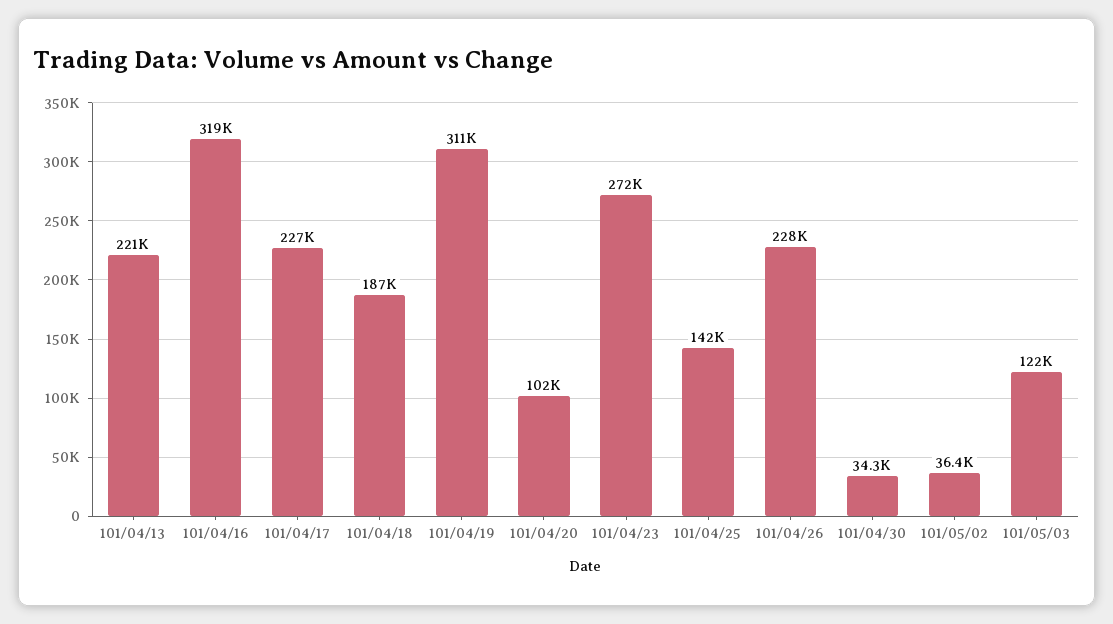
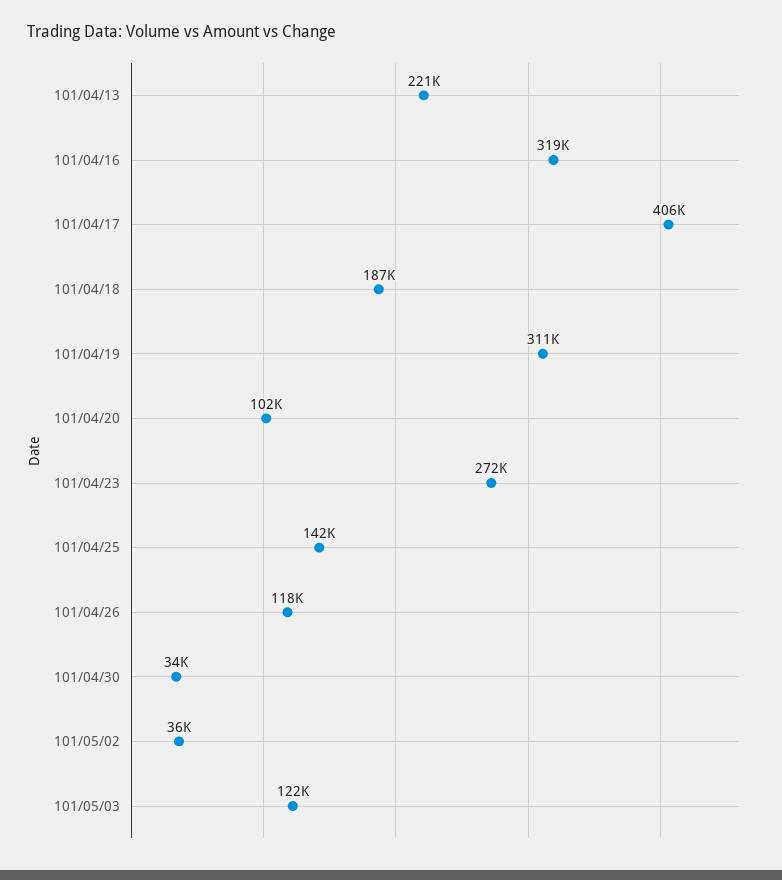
  {
    "101/04/13": 221000,
    "101/04/16": 319000,
-   "101/04/17": 227000,
+   "101/04/17": 406000,
    "101/04/18": 187000,
    "101/04/19": 311000,
    "101/04/20": 102000,
    "101/04/23": 272000,
    "101/04/25": 142000,
-   "101/04/26": 228000,
+   "101/04/26": 118000,
    "101/04/30": 34300,
    "101/05/02": 36400,
    "101/05/03": 122000
  }

